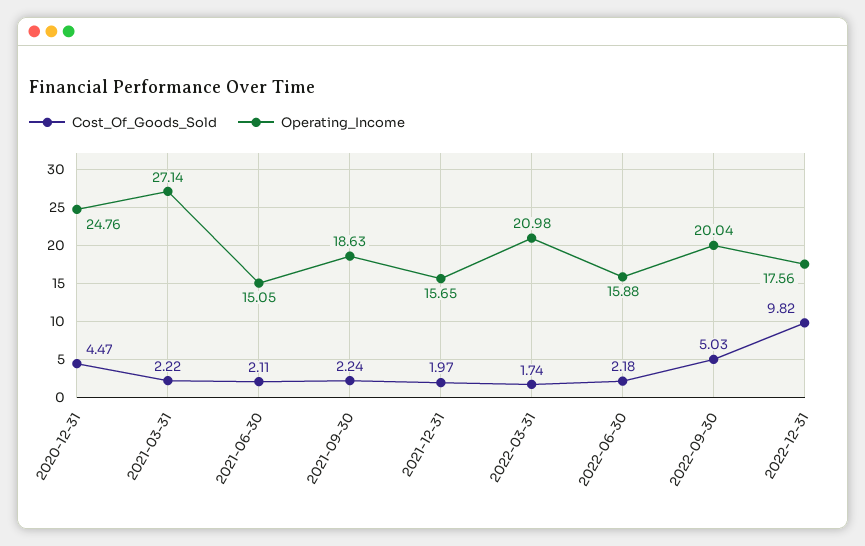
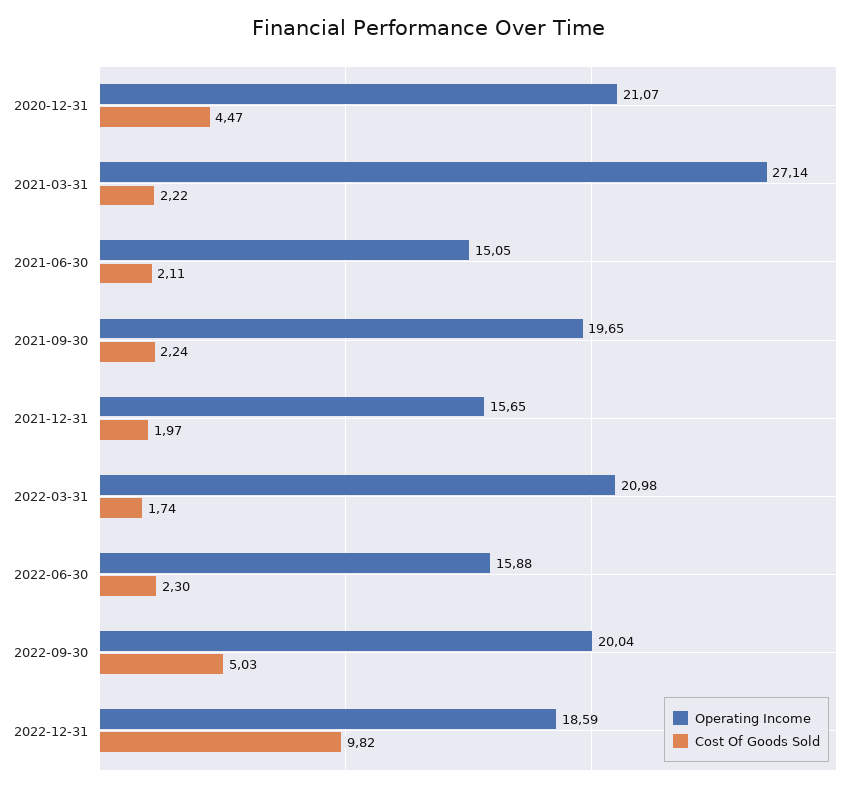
  {
    "Cost_Of_Goods_Sold": {
      "2020-12-31": 4.47,
      "2021-03-31": 2.22,
      "2021-06-30": 2.11,
      "2021-09-30": 2.24,
      "2021-12-31": 1.97,
      "2022-03-31": 1.74,
-     "2022-06-30": 2.18,
+     "2022-06-30": 2.3,
      "2022-09-30": 5.03,
      "2022-12-31": 9.82
    },
    "Operating_Income": {
-     "2020-12-31": 24.76,
+     "2020-12-31": 21.07,
      "2021-03-31": 27.14,
      "2021-06-30": 15.05,
-     "2021-09-30": 18.63,
+     "2021-09-30": 19.65,
      "2021-12-31": 15.65,
      "2022-03-31": 20.98,
      "2022-06-30": 15.88,
      "2022-09-30": 20.04,
-     "2022-12-31": 17.56
+     "2022-12-31": 18.59
    }
  }

